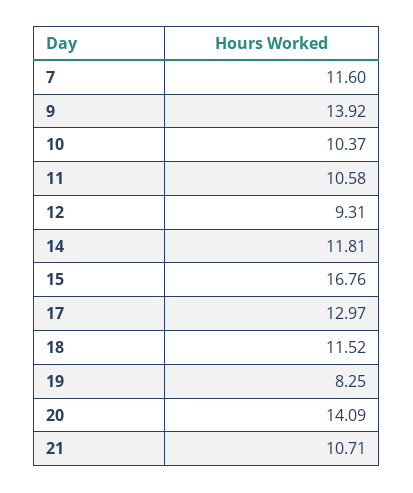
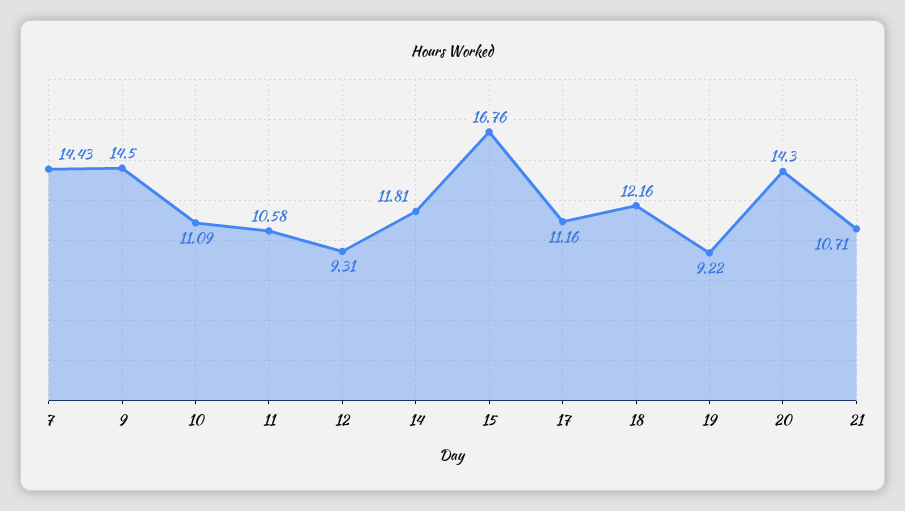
  {
-   "7": 11.6,
+   "7": 14.43,
-   "9": 13.92,
+   "9": 14.5,
-   "10": 10.37,
+   "10": 11.09,
    "11": 10.58,
    "12": 9.31,
    "14": 11.81,
    "15": 16.76,
-   "17": 12.97,
+   "17": 11.16,
-   "18": 11.52,
+   "18": 12.16,
-   "19": 8.25,
+   "19": 9.22,
-   "20": 14.09,
+   "20": 14.3,
    "21": 10.71
  }

